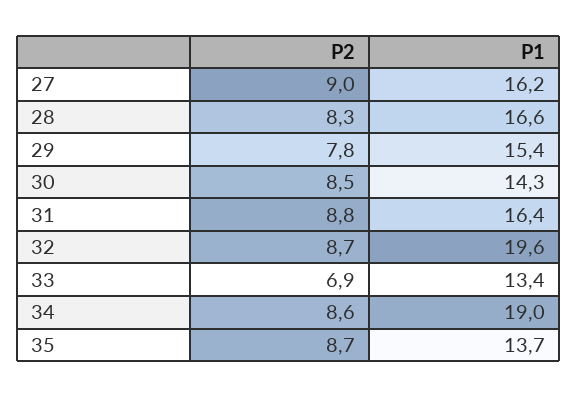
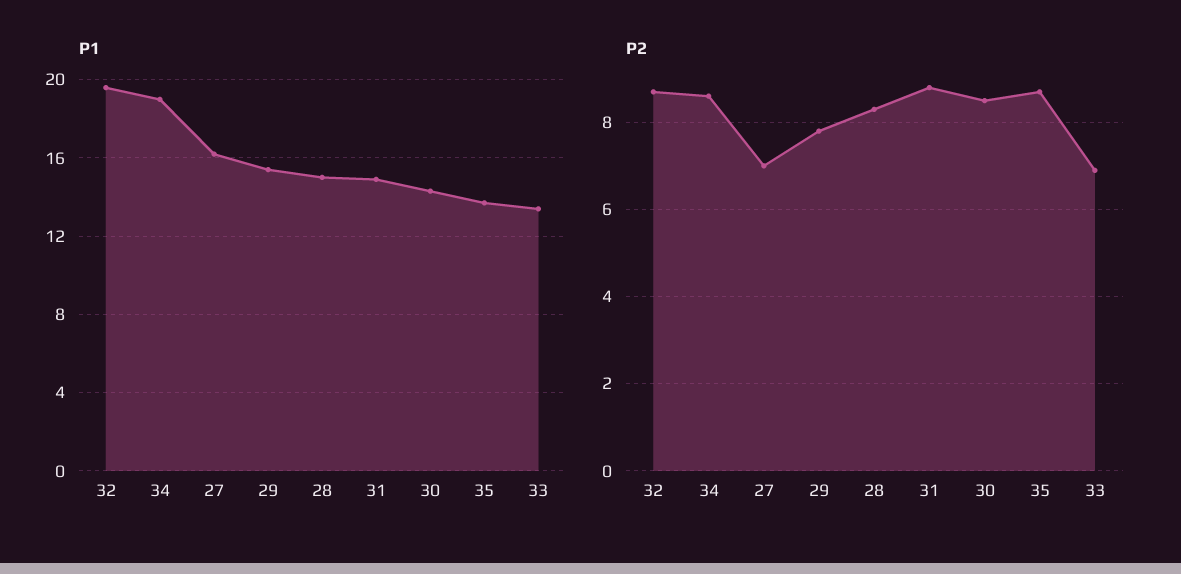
  {
    "P2": {
-     "27": 9,
+     "27": 7,
      "28": 8.3,
      "29": 7.8,
      "30": 8.5,
      "31": 8.8,
      "32": 8.7,
      "33": 6.9,
      "34": 8.6,
      "35": 8.7
    },
    "P1": {
      "27": 16.2,
-     "28": 16.6,
+     "28": 15,
      "29": 15.4,
      "30": 14.3,
-     "31": 16.4,
+     "31": 15,
      "32": 19.6,
      "33": 13.4,
      "34": 19,
      "35": 13.7
    }
  }

